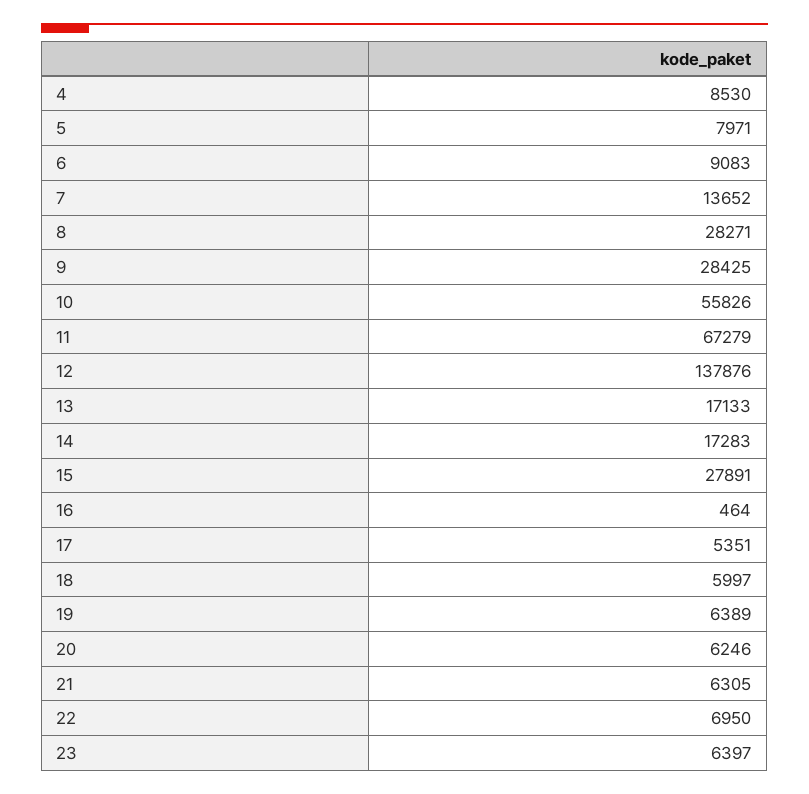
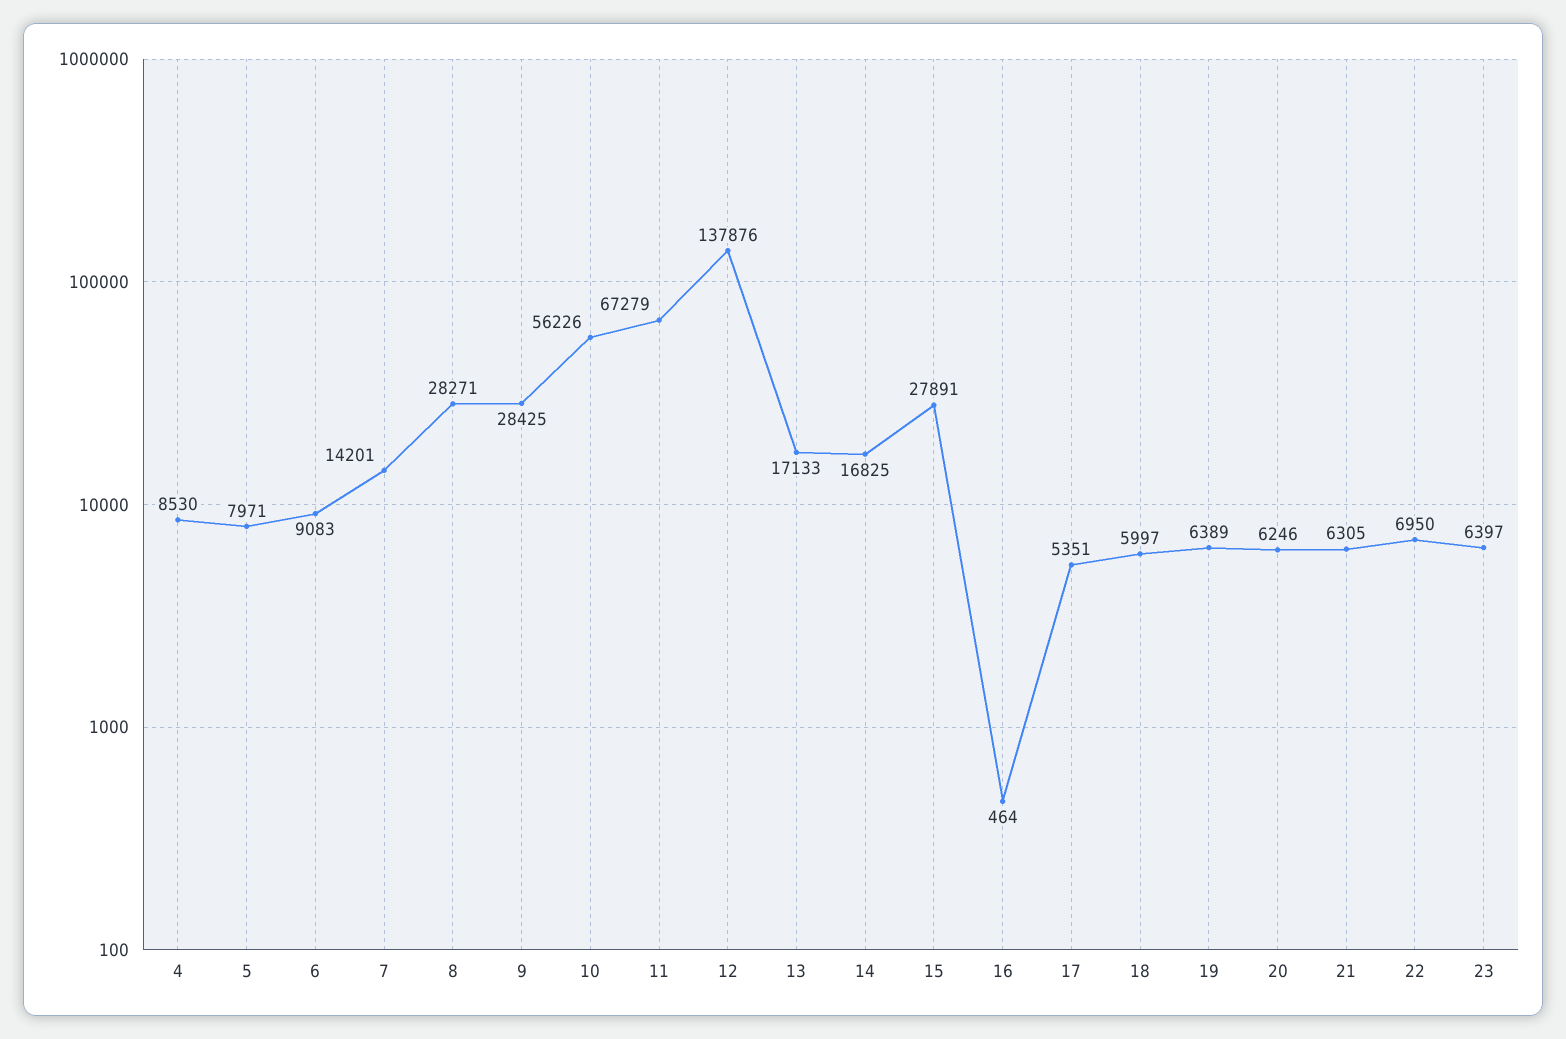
  {
    "4": 8530,
    "5": 7971,
    "6": 9083,
-   "7": 13652,
+   "7": 14201,
    "8": 28271,
    "9": 28425,
-   "10": 55826,
+   "10": 56226,
    "11": 67279,
    "12": 137876,
    "13": 17133,
-   "14": 17283,
+   "14": 16825,
    "15": 27891,
    "16": 464,
    "17": 5351,
    "18": 5997,
    "19": 6389,
    "20": 6246,
    "21": 6305,
    "22": 6950,
    "23": 6397
  }

